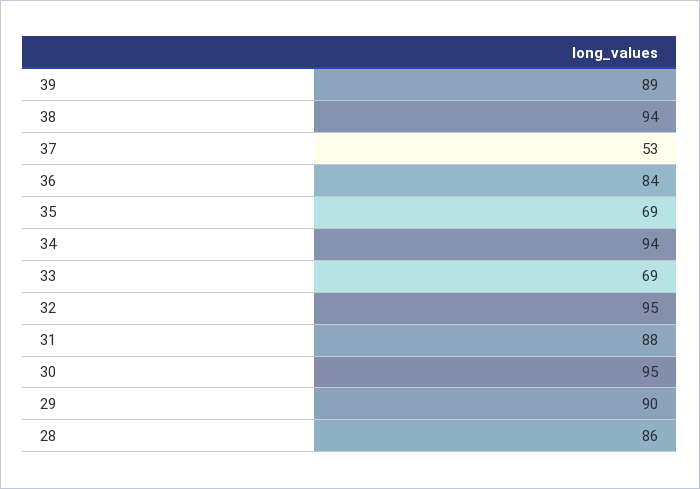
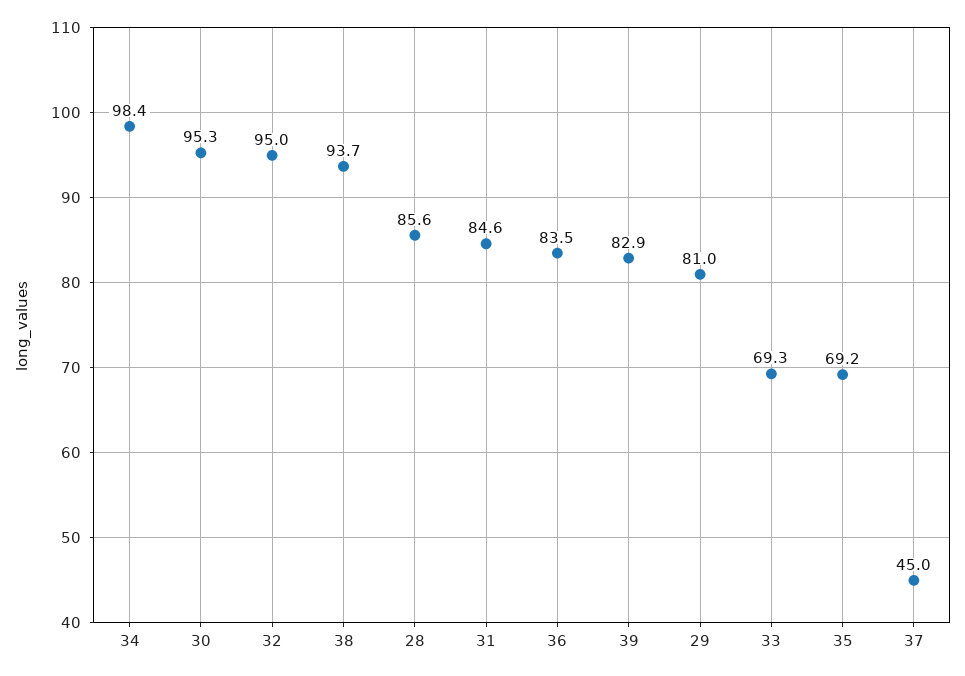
  {
-   "39": 89,
+   "39": 82.9,
    "38": 93.7,
-   "37": 53,
+   "37": 45,
    "36": 83.5,
    "35": 69.2,
-   "34": 94,
+   "34": 98.4,
    "33": 69.3,
    "32": 95,
-   "31": 88,
+   "31": 84.6,
    "30": 95.3,
-   "29": 90,
+   "29": 81,
    "28": 85.6
  }

